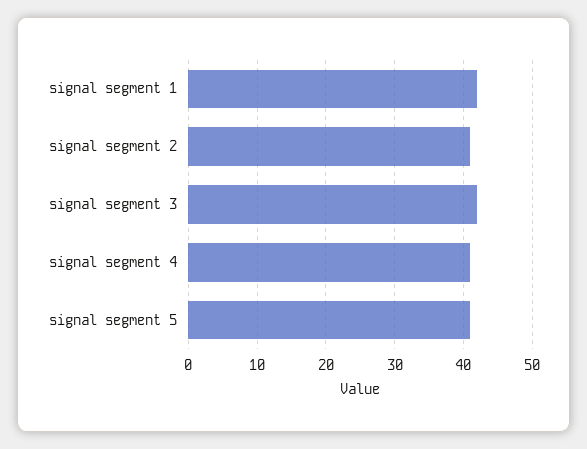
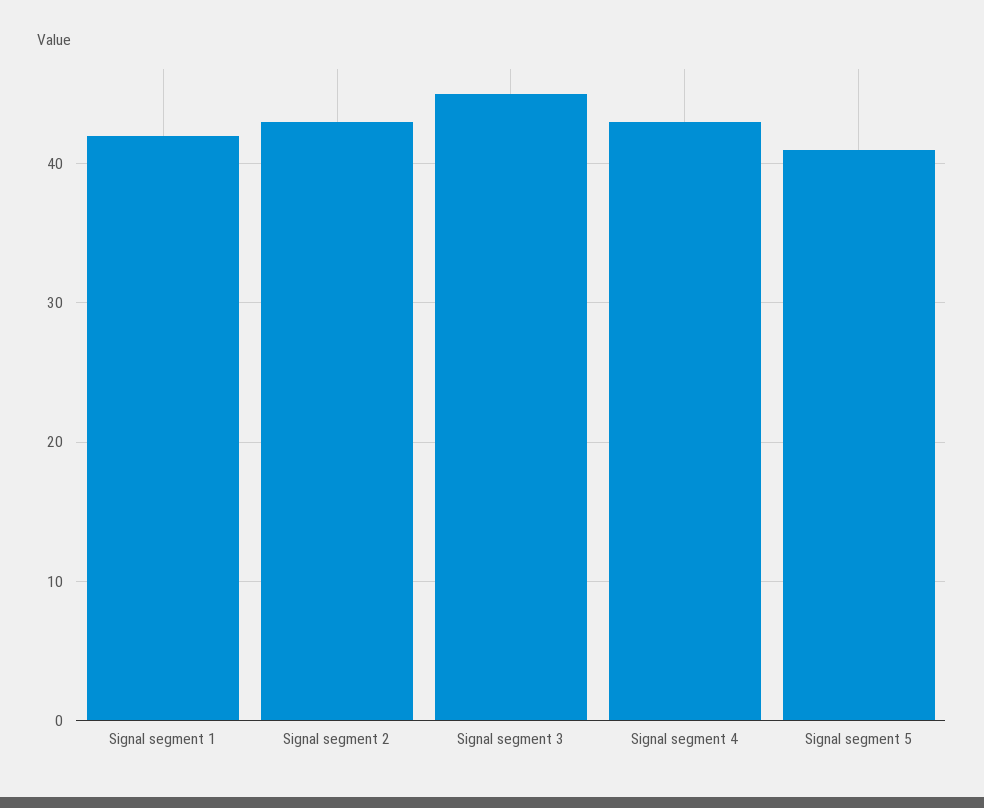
  {
    "signal segment 1": 42,
-   "signal segment 2": 41,
+   "signal segment 2": 43,
-   "signal segment 3": 42,
+   "signal segment 3": 45,
-   "signal segment 4": 41,
+   "signal segment 4": 43,
    "signal segment 5": 41
  }

